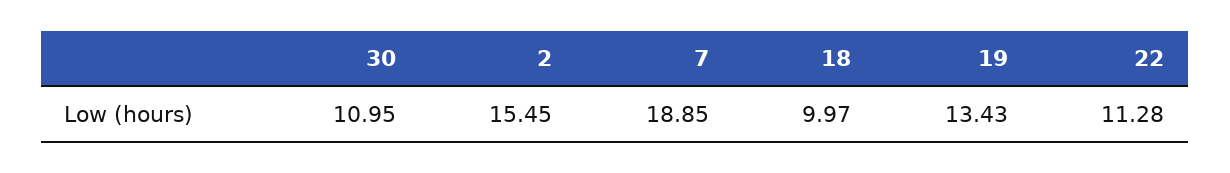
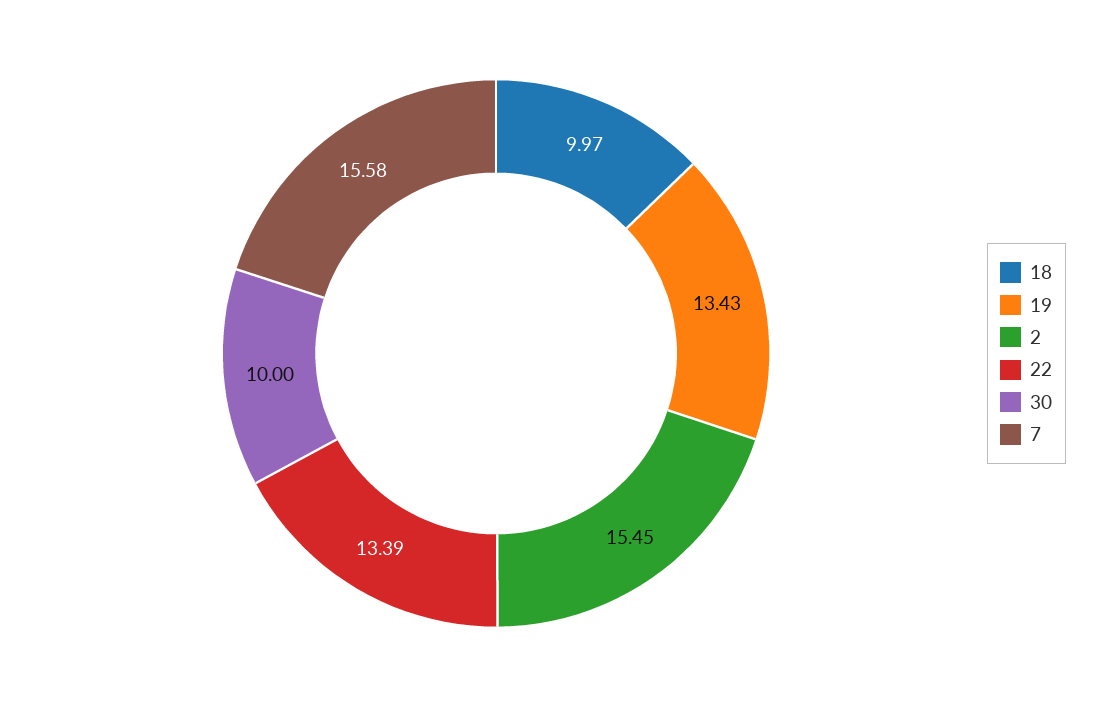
  {
-   "30": 10.95,
+   "30": 10,
    "2": 15.45,
-   "7": 18.85,
+   "7": 15.58,
    "18": 9.97,
    "19": 13.43,
-   "22": 11.28
+   "22": 13.39
  }

